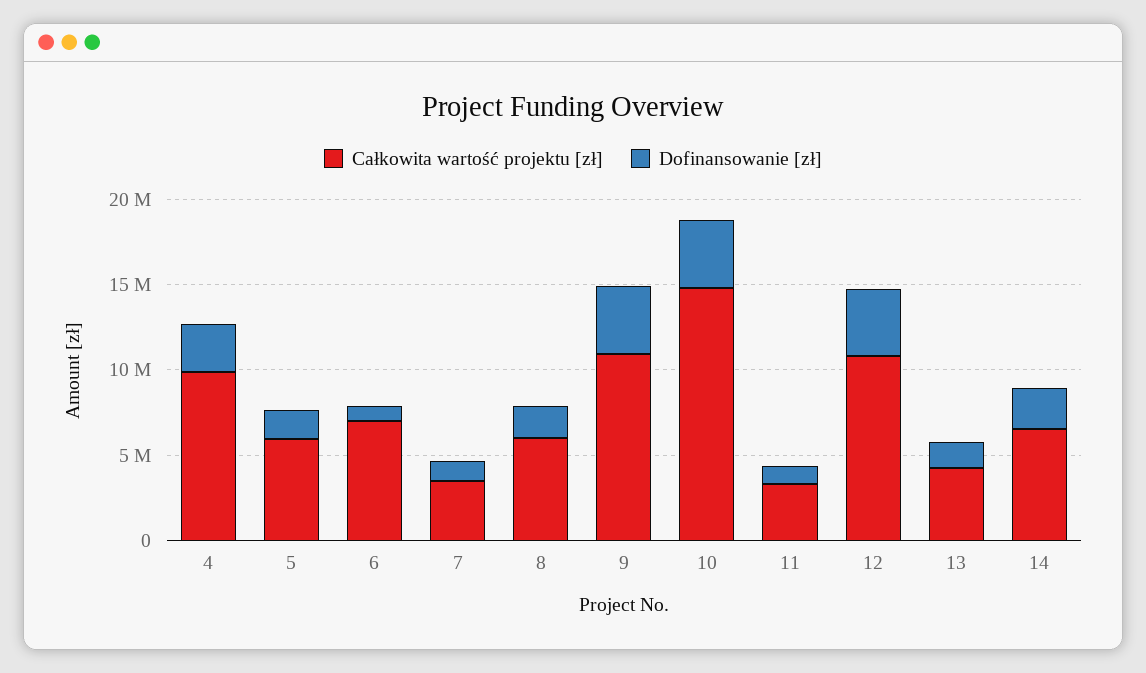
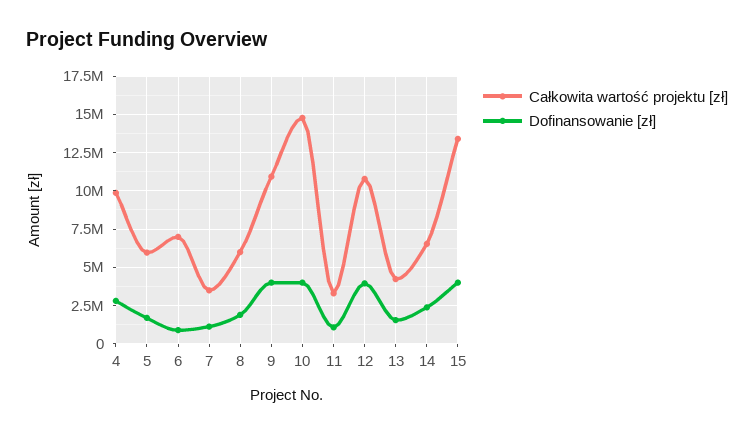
  {
    "Całkowita wartość projektu [zł]": {
      "4": 10000000,
      "5": 6000000,
      "6": 7000000,
      "7": 3500000,
      "8": 6000000,
      "9": 11000000,
      "10": 15000000,
      "11": 3500000,
      "12": 11000000,
      "13": 4000000,
-     "14": 6500000
+     "14": 6500000,
+     "15": 13500000
    },
    "Dofinansowanie [zł]": {
      "4": 3000000,
      "5": 1500000,
      "6": 1000000,
      "7": 1000000,
      "8": 2000000,
      "9": 4000000,
      "10": 4000000,
      "11": 1000000,
      "12": 4000000,
      "13": 1500000,
-     "14": 2500000
+     "14": 2500000,
+     "15": 4000000
    }
  }

